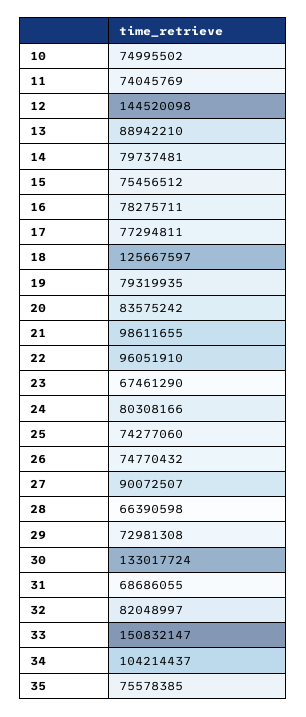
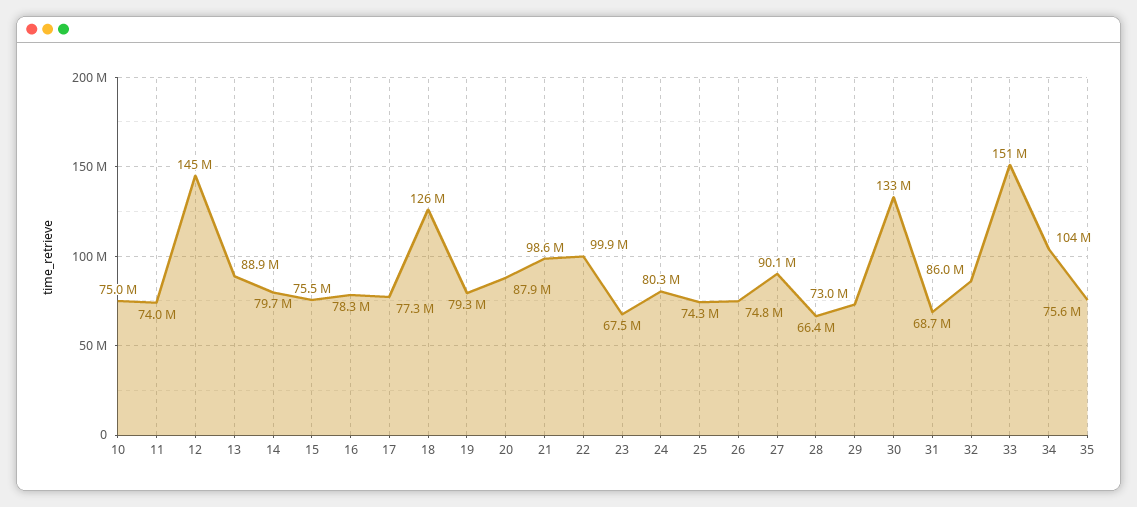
  {
    "10": 74995502,
    "11": 74045769,
    "12": 144520098,
    "13": 88942210,
    "14": 79737481,
    "15": 75456512,
    "16": 78275711,
    "17": 77294811,
    "18": 125667597,
    "19": 79319935,
-   "20": 83575242,
+   "20": 87900000,
    "21": 98611655,
-   "22": 96051910,
+   "22": 99900000,
    "23": 67461290,
    "24": 80308166,
    "25": 74277060,
    "26": 74770432,
    "27": 90072507,
    "28": 66390598,
    "29": 72981308,
    "30": 133017724,
    "31": 68686055,
-   "32": 82048997,
+   "32": 86000000,
    "33": 150832147,
    "34": 104214437,
    "35": 75578385
  }

